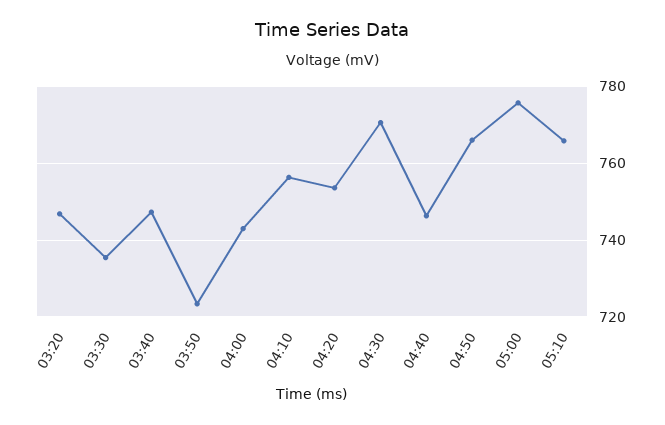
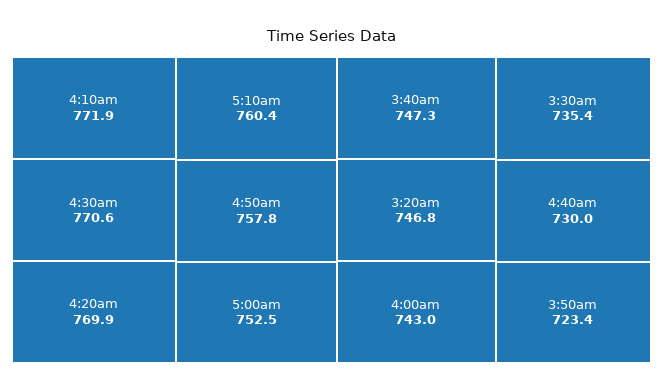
  {
    "03:20": 746.8,
    "03:30": 735.4,
    "03:40": 747.3,
    "03:50": 723.4,
    "04:00": 743,
-   "04:10": 756,
+   "04:10": 771.9,
-   "04:20": 754,
+   "04:20": 769.9,
    "04:30": 770.6,
-   "04:40": 746,
+   "04:40": 730,
-   "04:50": 766,
+   "04:50": 757.8,
-   "05:00": 776,
+   "05:00": 752.5,
-   "05:10": 766
+   "05:10": 760.4
  }

